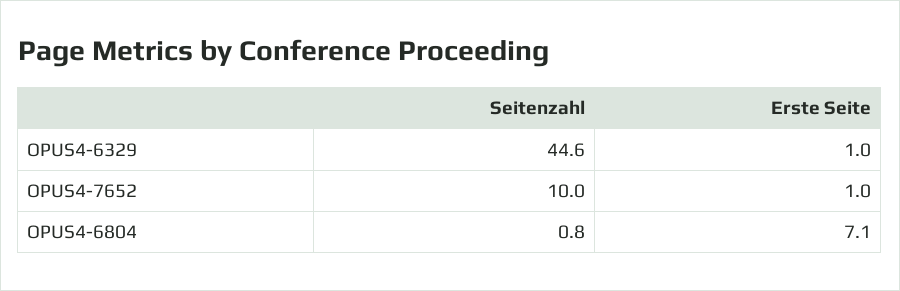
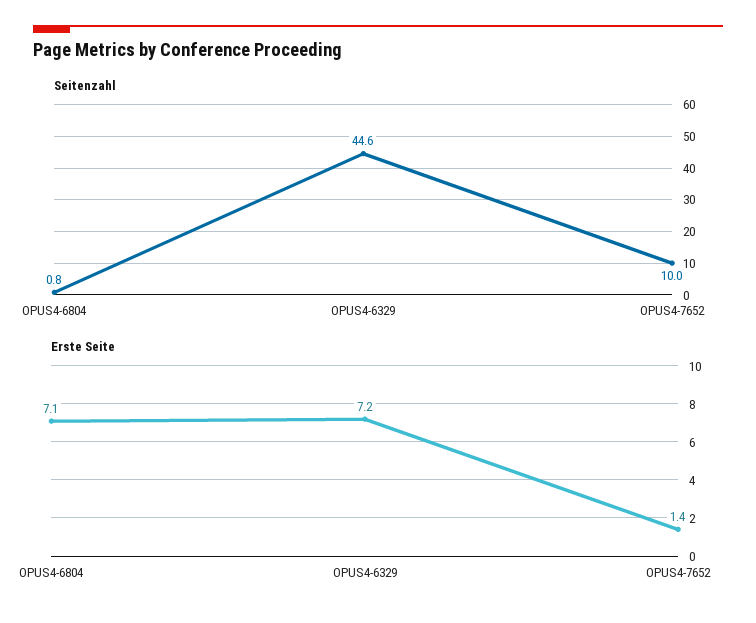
  {
    "Seitenzahl": {
      "OPUS4-6329": 44.6,
      "OPUS4-7652": 10,
      "OPUS4-6804": 0.8
    },
    "Erste Seite": {
-     "OPUS4-6329": 1,
+     "OPUS4-6329": 7.2,
-     "OPUS4-7652": 1,
+     "OPUS4-7652": 1.4,
      "OPUS4-6804": 7.1
    }
  }

